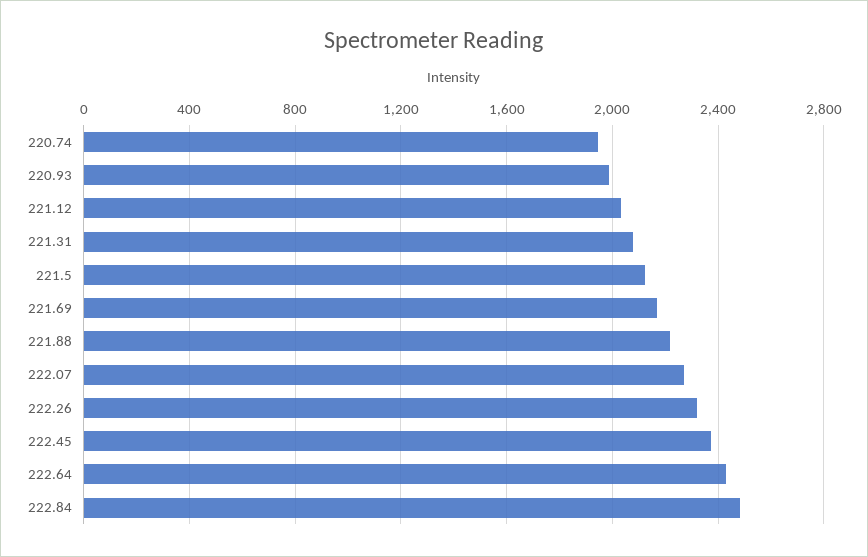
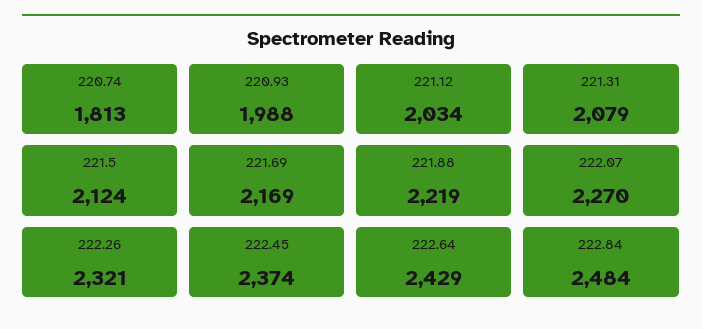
  {
-   "220.74": 1950,
+   "220.74": 1813,
    "220.93": 1988,
    "221.12": 2034,
    "221.31": 2079,
    "221.5": 2124,
    "221.69": 2169,
    "221.88": 2219,
    "222.07": 2270,
    "222.26": 2321,
    "222.45": 2374,
    "222.64": 2429,
    "222.84": 2484
  }

